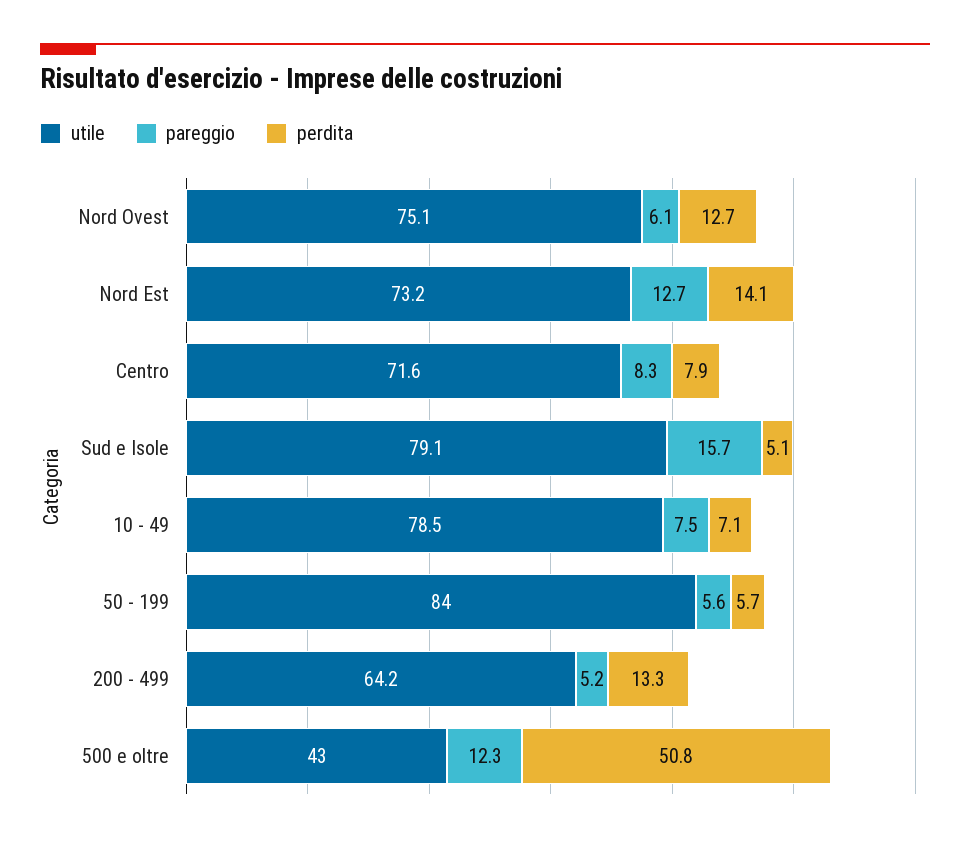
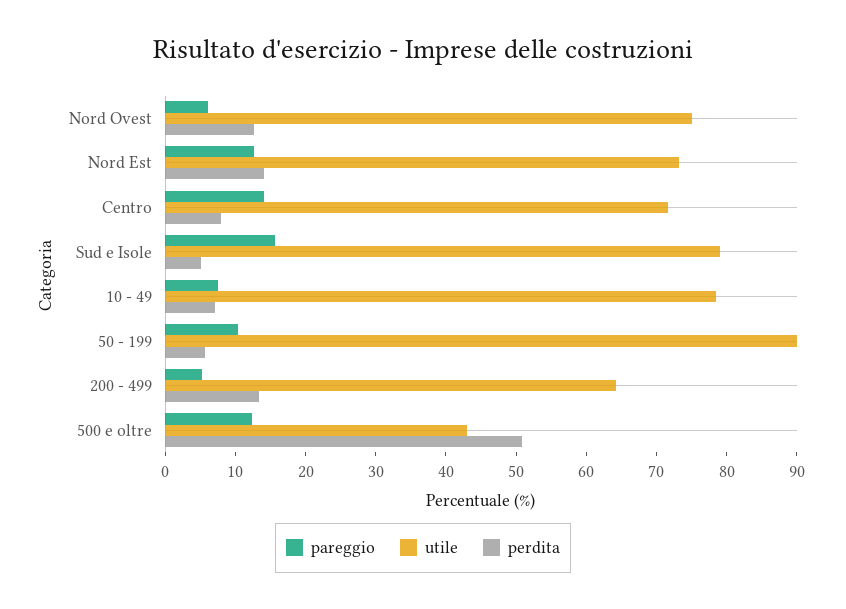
  {
    "utile": {
      "Nord Ovest": 75.1,
      "Nord Est": 73.2,
      "Centro": 71.6,
      "Sud e Isole": 79.1,
      "10 - 49": 78.5,
-     "50 - 199": 84,
+     "50 - 199": 90,
      "200 - 499": 64.2,
      "500 e oltre": 43
    },
    "pareggio": {
      "Nord Ovest": 6.1,
      "Nord Est": 12.7,
-     "Centro": 8.3,
+     "Centro": 14,
      "Sud e Isole": 15.7,
      "10 - 49": 7.5,
-     "50 - 199": 5.6,
+     "50 - 199": 10,
      "200 - 499": 5.2,
      "500 e oltre": 12.3
    },
    "perdita": {
      "Nord Ovest": 12.7,
      "Nord Est": 14.1,
      "Centro": 7.9,
      "Sud e Isole": 5.1,
      "10 - 49": 7.1,
      "50 - 199": 5.7,
      "200 - 499": 13.3,
      "500 e oltre": 50.8
    }
  }

